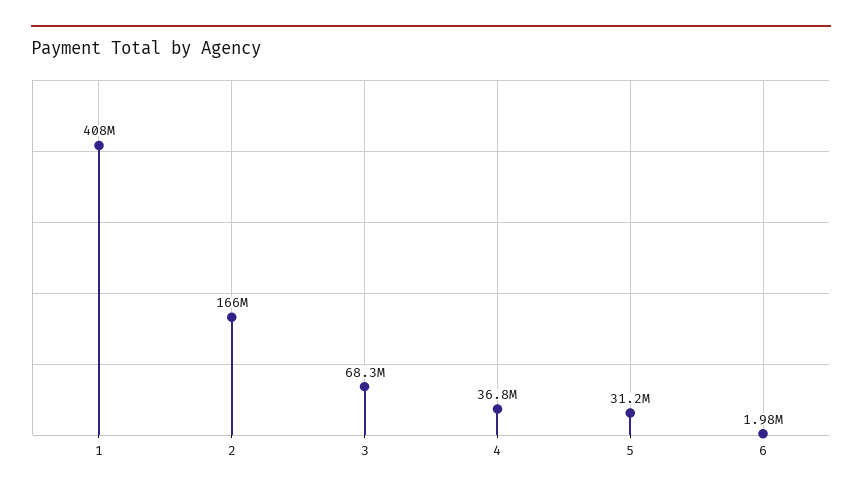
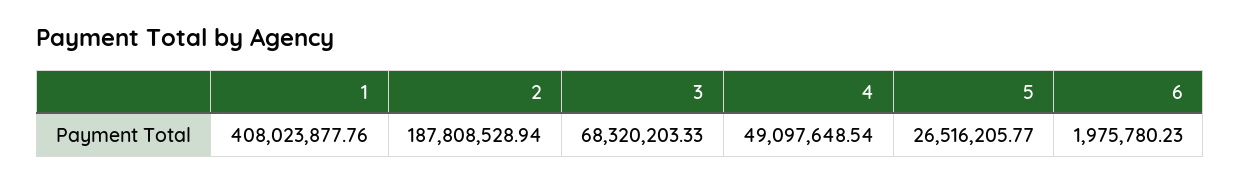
  {
    "1": 408023877.76,
-   "2": 166000000,
+   "2": 187808528.94,
    "3": 68320203.33,
-   "4": 36800000,
+   "4": 49097648.54,
-   "5": 31200000,
+   "5": 26516205.77,
    "6": 1975780.23
  }

